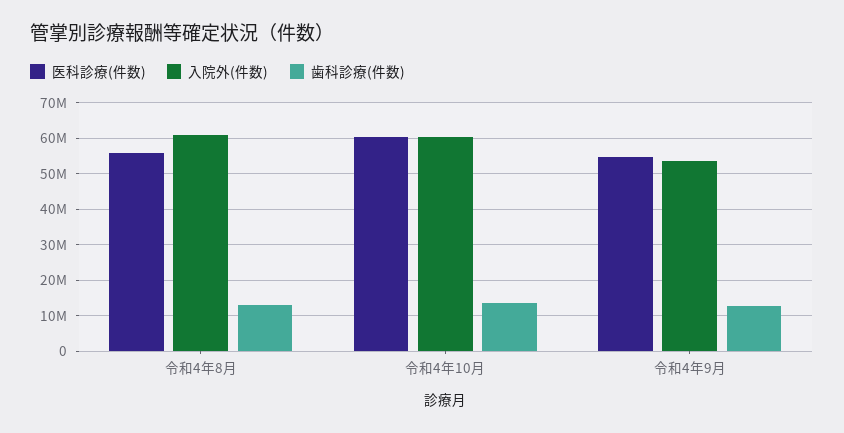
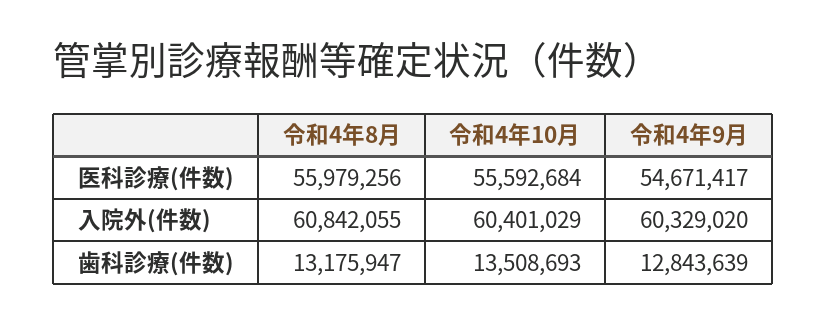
  {
    "医科診療(件数)": {
      "令和4年8月": 55979256,
-     "令和4年10月": 60000000,
+     "令和4年10月": 55592684,
      "令和4年9月": 54671417
    },
    "入院外(件数)": {
      "令和4年8月": 60842055,
      "令和4年10月": 60401029,
-     "令和4年9月": 54000000
+     "令和4年9月": 60329020
    },
    "歯科診療(件数)": {
      "令和4年8月": 13175947,
      "令和4年10月": 13508693,
      "令和4年9月": 12843639
    }
  }

